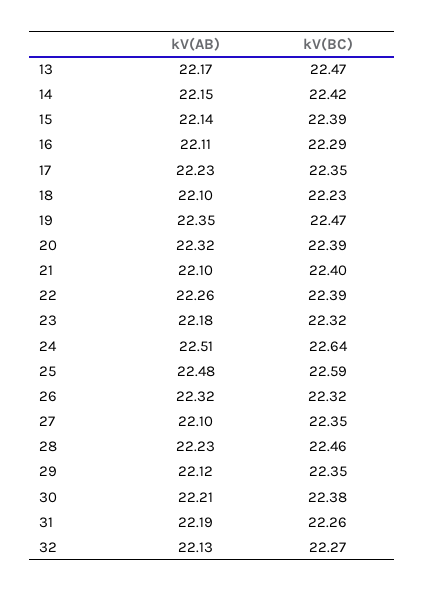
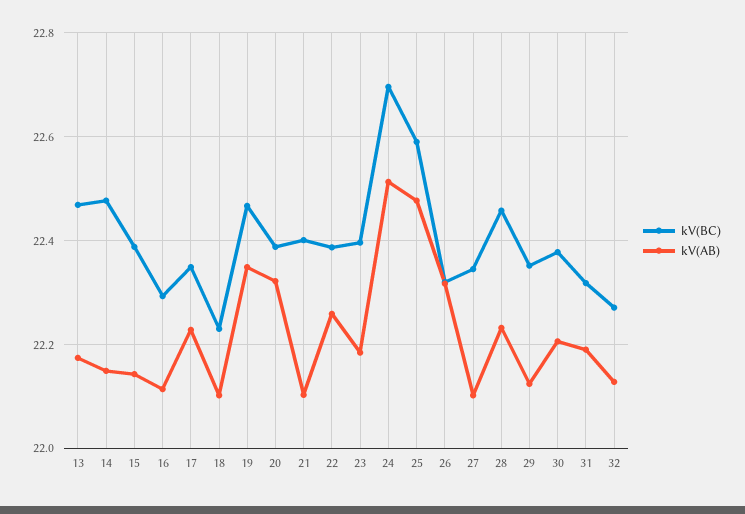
  {
    "kV(AB)": {
      "13": 22.17,
      "14": 22.15,
      "15": 22.14,
      "16": 22.11,
      "17": 22.23,
      "18": 22.1,
      "19": 22.35,
      "20": 22.32,
      "21": 22.1,
      "22": 22.26,
      "23": 22.18,
      "24": 22.51,
      "25": 22.48,
      "26": 22.32,
      "27": 22.1,
      "28": 22.23,
      "29": 22.12,
      "30": 22.21,
      "31": 22.19,
      "32": 22.13
    },
    "kV(BC)": {
      "13": 22.47,
-     "14": 22.42,
+     "14": 22.48,
      "15": 22.39,
      "16": 22.29,
      "17": 22.35,
      "18": 22.23,
      "19": 22.47,
      "20": 22.39,
      "21": 22.4,
      "22": 22.39,
-     "23": 22.32,
+     "23": 22.4,
-     "24": 22.64,
+     "24": 22.7,
      "25": 22.59,
      "26": 22.32,
      "27": 22.35,
      "28": 22.46,
      "29": 22.35,
      "30": 22.38,
-     "31": 22.26,
+     "31": 22.32,
      "32": 22.27
    }
  }

